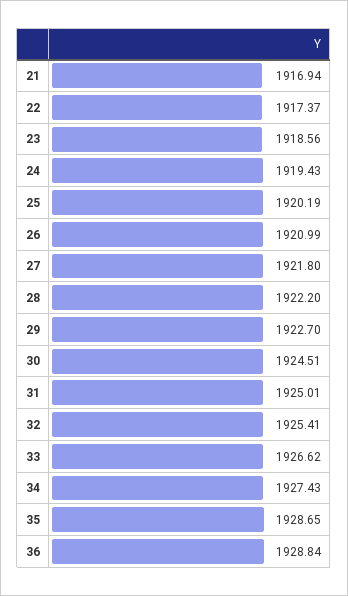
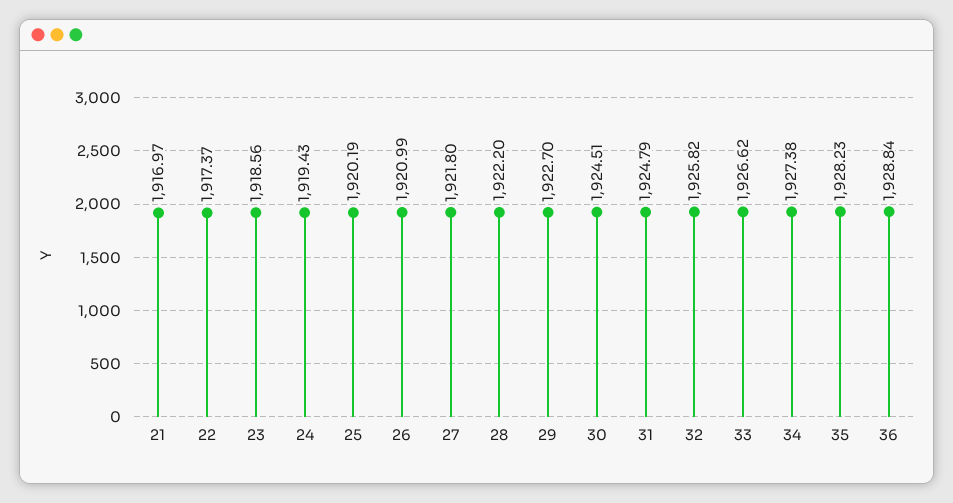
  {
-   "21": 1916.94,
+   "21": 1916.97,
    "22": 1917.37,
    "23": 1918.56,
    "24": 1919.43,
    "25": 1920.19,
    "26": 1920.99,
    "27": 1921.8,
    "28": 1922.2,
    "29": 1922.7,
    "30": 1924.51,
-   "31": 1925.01,
+   "31": 1924.79,
-   "32": 1925.41,
+   "32": 1925.82,
    "33": 1926.62,
-   "34": 1927.43,
+   "34": 1927.38,
-   "35": 1928.65,
+   "35": 1928.23,
    "36": 1928.84
  }

